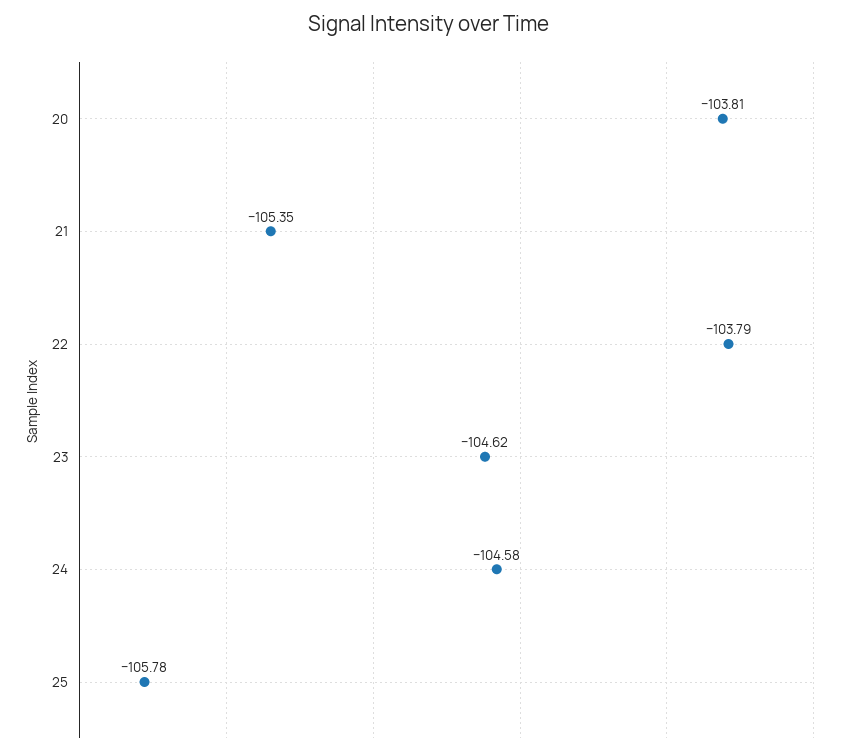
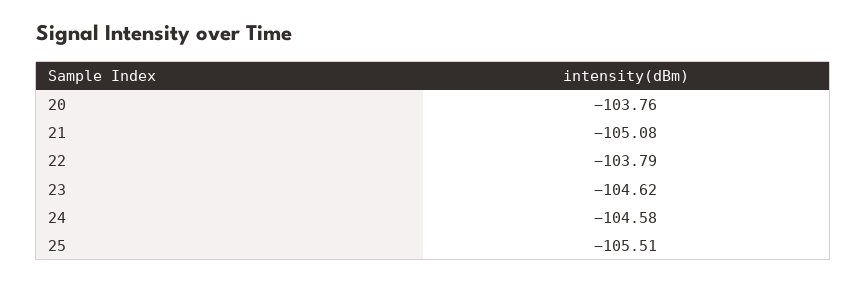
  {
-   "20": -103.81,
+   "20": -103.76,
-   "21": -105.35,
+   "21": -105.08,
    "22": -103.79,
    "23": -104.62,
    "24": -104.58,
-   "25": -105.78
+   "25": -105.51
  }

